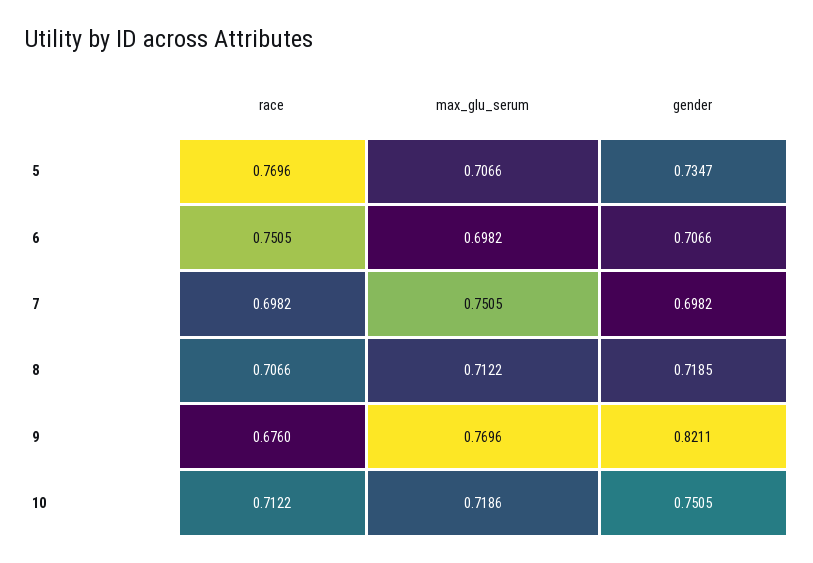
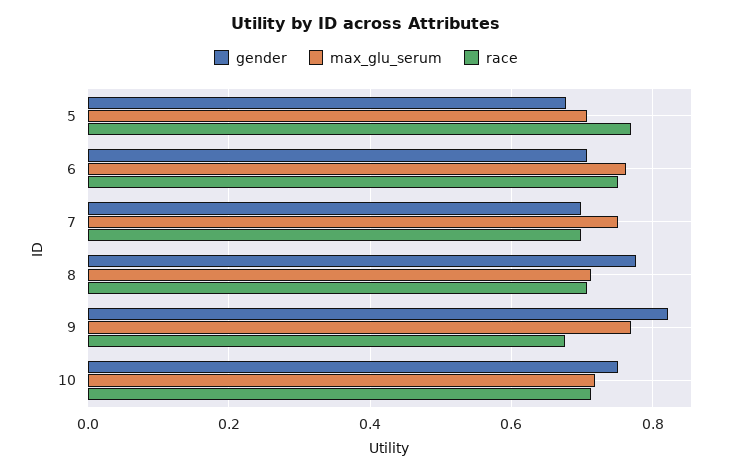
  {
    "race": {
      "5": 0.7696,
      "6": 0.7505,
      "7": 0.6982,
      "8": 0.7066,
      "9": 0.676,
      "10": 0.7122
    },
    "max_glu_serum": {
      "5": 0.7066,
-     "6": 0.6982,
+     "6": 0.76,
      "7": 0.7505,
      "8": 0.7122,
      "9": 0.7696,
      "10": 0.7186
    },
    "gender": {
-     "5": 0.7347,
+     "5": 0.68,
      "6": 0.7066,
      "7": 0.6982,
-     "8": 0.7185,
+     "8": 0.78,
      "9": 0.8211,
      "10": 0.7505
    }
  }

